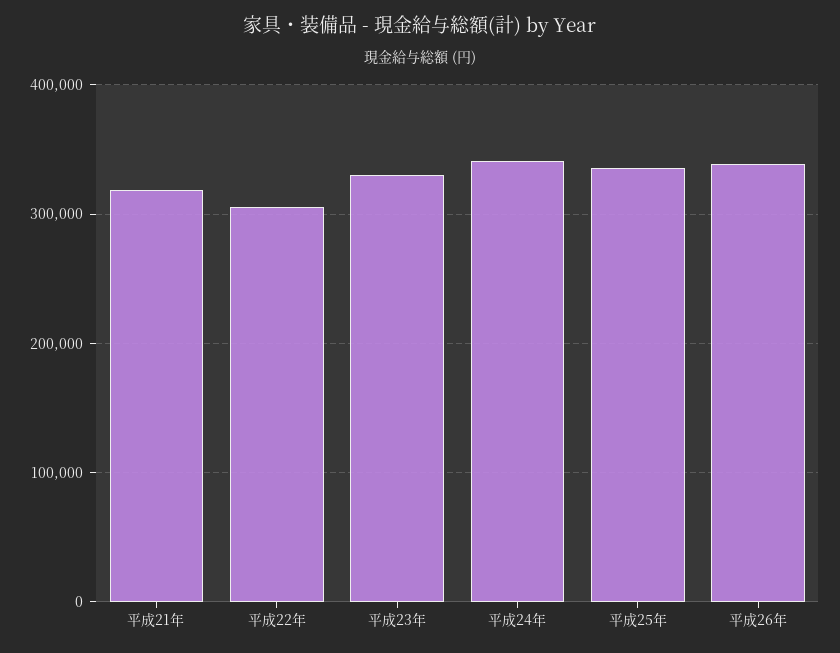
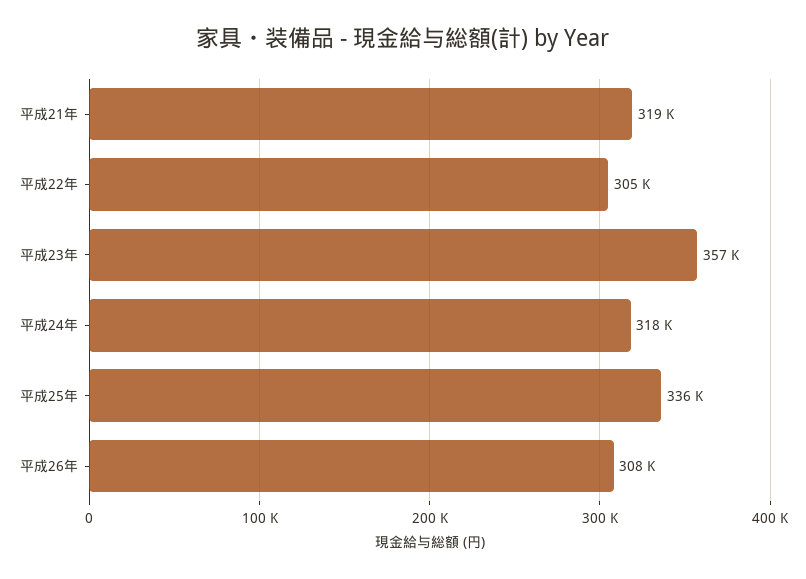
  {
    "平成21年": 319000,
    "平成22年": 305000,
-   "平成23年": 330000,
+   "平成23年": 357000,
-   "平成24年": 340000,
+   "平成24年": 318000,
    "平成25年": 336000,
-   "平成26年": 340000
+   "平成26年": 308000
  }

